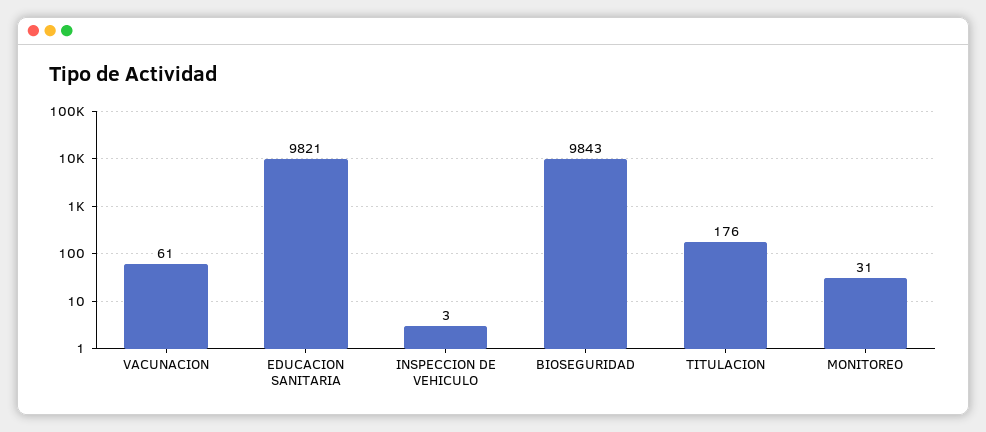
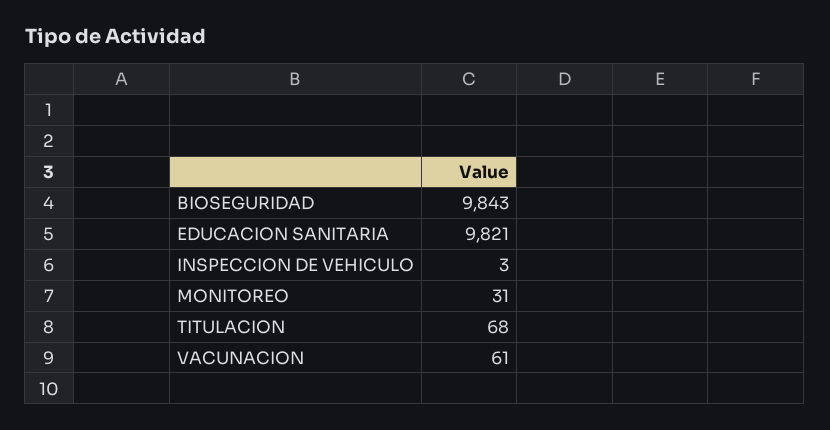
  {
    "VACUNACION": 61,
    "EDUCACION SANITARIA": 9821,
    "INSPECCION DE VEHICULO": 3,
    "BIOSEGURIDAD": 9843,
-   "TITULACION": 176,
+   "TITULACION": 68,
    "MONITOREO": 31
  }

